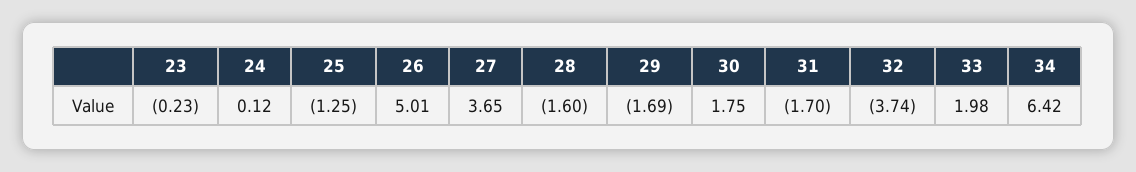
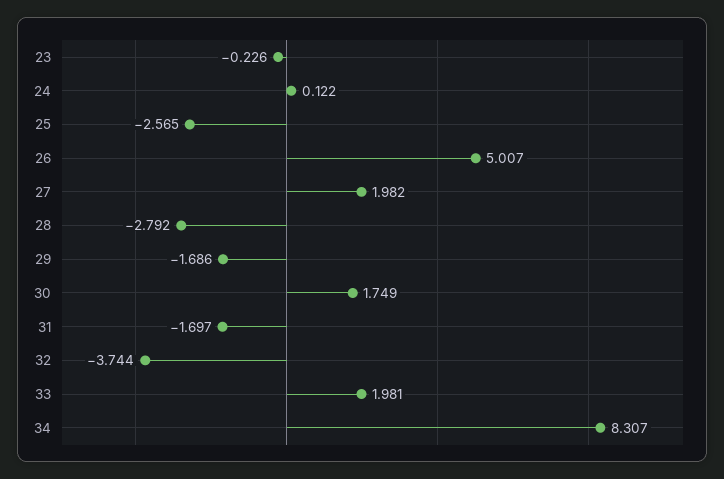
  {
    "23": -0.226,
    "24": 0.122,
-   "25": -1.25,
+   "25": -2.565,
    "26": 5.007,
-   "27": 3.65,
+   "27": 1.982,
-   "28": -1.6,
+   "28": -2.792,
    "29": -1.686,
    "30": 1.749,
    "31": -1.697,
    "32": -3.744,
    "33": 1.981,
-   "34": 6.42
+   "34": 8.307
  }

